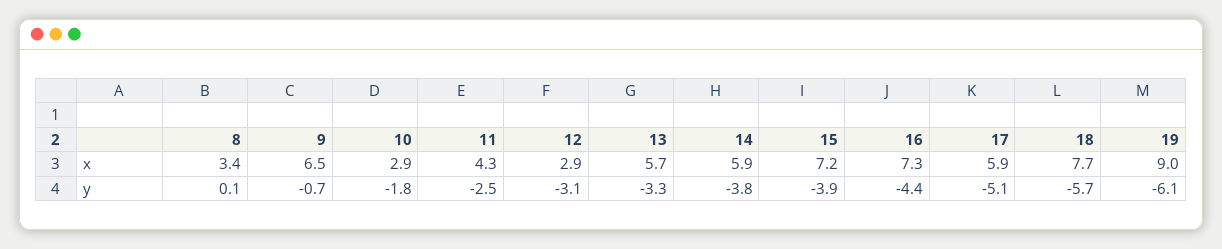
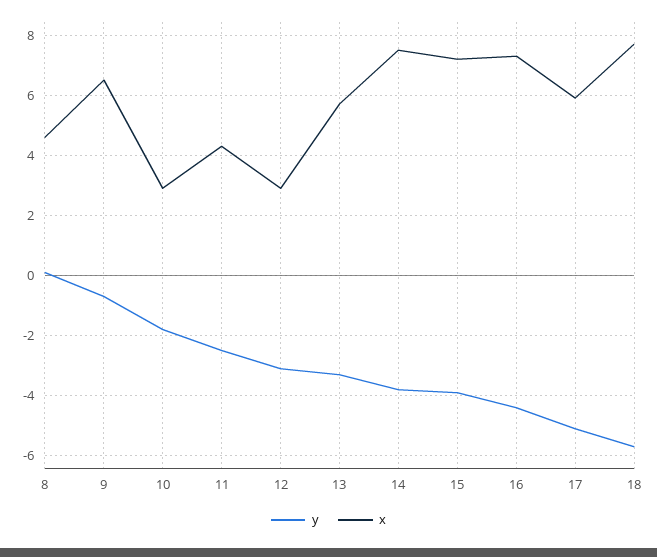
  {
    "x": {
-     "8": 3.4,
+     "8": 4.5,
      "9": 6.5,
      "10": 2.9,
      "11": 4.3,
      "12": 2.9,
      "13": 5.7,
-     "14": 5.9,
+     "14": 7.5,
      "15": 7.2,
      "16": 7.3,
      "17": 5.9,
-     "18": 7.7,
+     "18": 7.7
-     "19": 9
    },
    "y": {
      "8": 0.1,
      "9": -0.7,
      "10": -1.8,
      "11": -2.5,
      "12": -3.1,
      "13": -3.3,
      "14": -3.8,
      "15": -3.9,
      "16": -4.4,
      "17": -5.1,
-     "18": -5.7,
+     "18": -5.7
-     "19": -6.1
    }
  }

